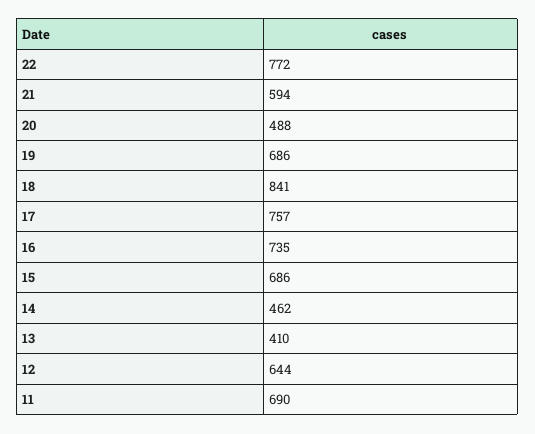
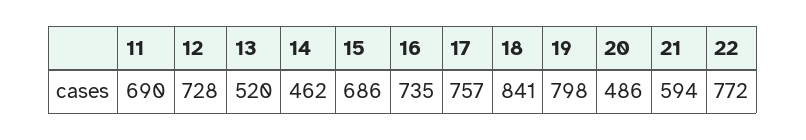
  {
    "22": 772,
    "21": 594,
-   "20": 488,
+   "20": 486,
-   "19": 686,
+   "19": 798,
    "18": 841,
    "17": 757,
    "16": 735,
    "15": 686,
    "14": 462,
-   "13": 410,
+   "13": 520,
-   "12": 644,
+   "12": 728,
    "11": 690
  }

